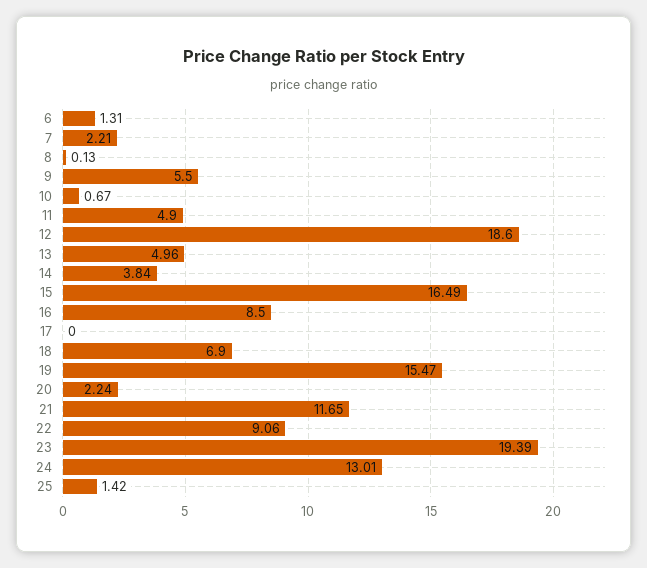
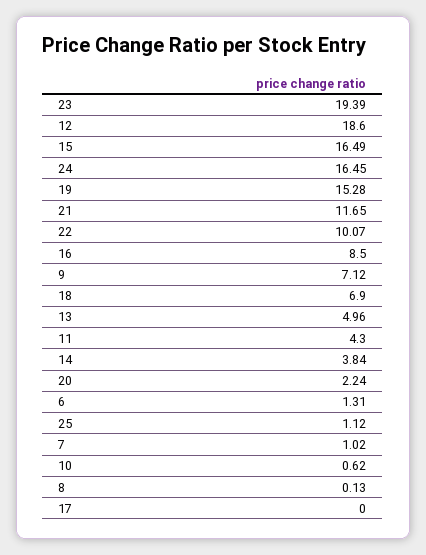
  {
    "6": 1.31,
-   "7": 2.21,
+   "7": 1.02,
    "8": 0.13,
-   "9": 5.5,
+   "9": 7.12,
-   "10": 0.67,
+   "10": 0.62,
-   "11": 4.9,
+   "11": 4.3,
    "12": 18.6,
    "13": 4.96,
    "14": 3.84,
    "15": 16.49,
    "16": 8.5,
    "17": 0,
    "18": 6.9,
-   "19": 15.47,
+   "19": 15.28,
    "20": 2.24,
    "21": 11.65,
-   "22": 9.06,
+   "22": 10.07,
    "23": 19.39,
-   "24": 13.01,
+   "24": 16.45,
-   "25": 1.42
+   "25": 1.12
  }

